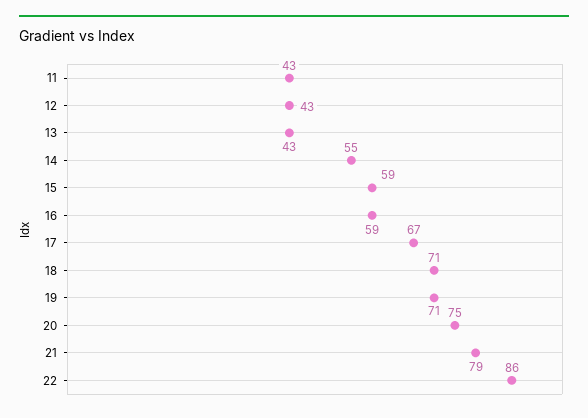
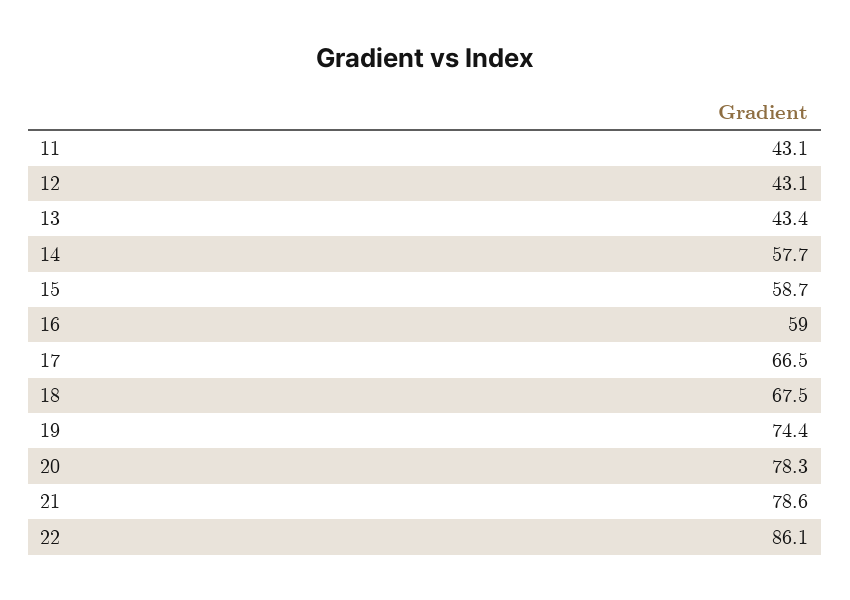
  {
    "11": 43.1,
    "12": 43.1,
    "13": 43.4,
-   "14": 55,
+   "14": 57.7,
    "15": 58.7,
    "16": 59,
    "17": 66.5,
-   "18": 71,
+   "18": 67.5,
-   "19": 71,
+   "19": 74.4,
-   "20": 75,
+   "20": 78.3,
    "21": 78.6,
    "22": 86.1
  }

